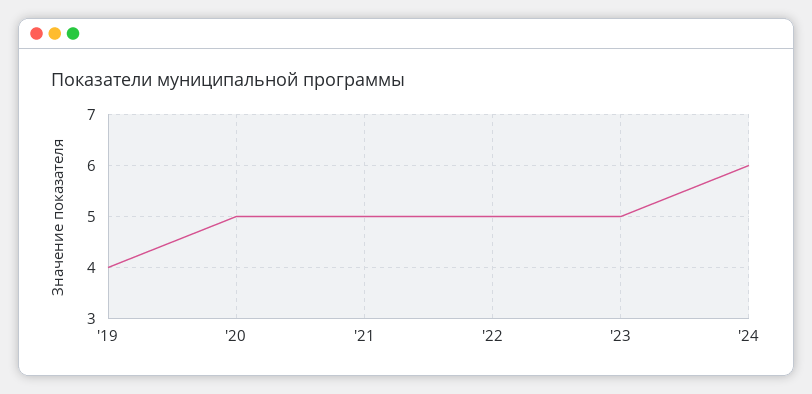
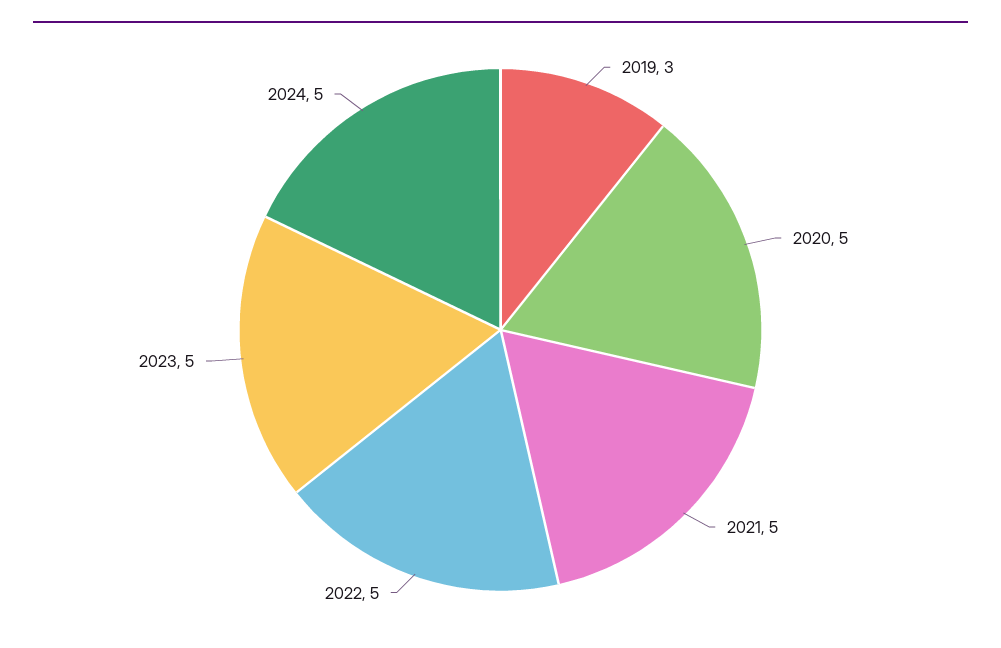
  {
-   "'19": 4,
+   "'19": 3,
    "'20": 5,
    "'21": 5,
    "'22": 5,
    "'23": 5,
-   "'24": 6
+   "'24": 5
  }

